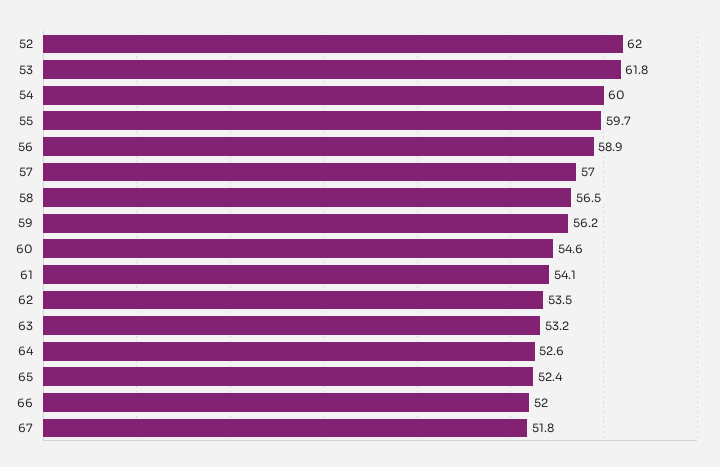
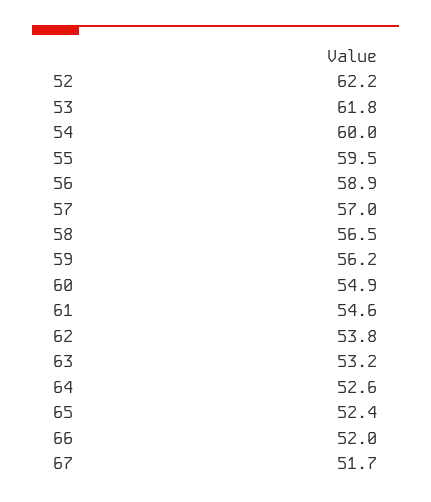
  {
-   "52": 62,
+   "52": 62.2,
    "53": 61.8,
    "54": 60,
-   "55": 59.7,
+   "55": 59.5,
    "56": 58.9,
    "57": 57,
    "58": 56.5,
    "59": 56.2,
-   "60": 54.6,
+   "60": 54.9,
-   "61": 54.1,
+   "61": 54.6,
-   "62": 53.5,
+   "62": 53.8,
    "63": 53.2,
    "64": 52.6,
    "65": 52.4,
    "66": 52,
-   "67": 51.8
+   "67": 51.7
  }

